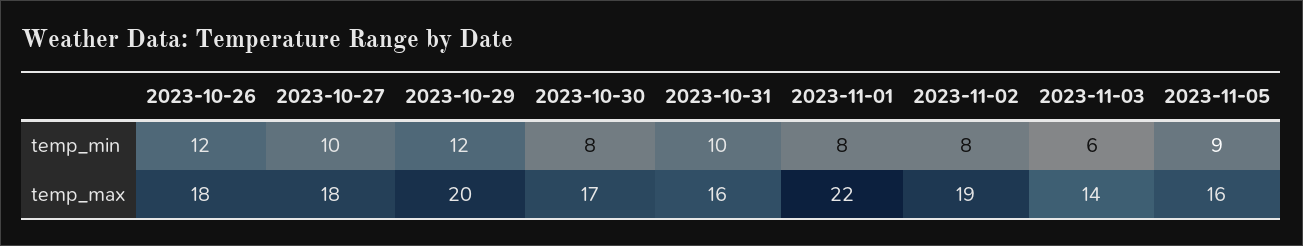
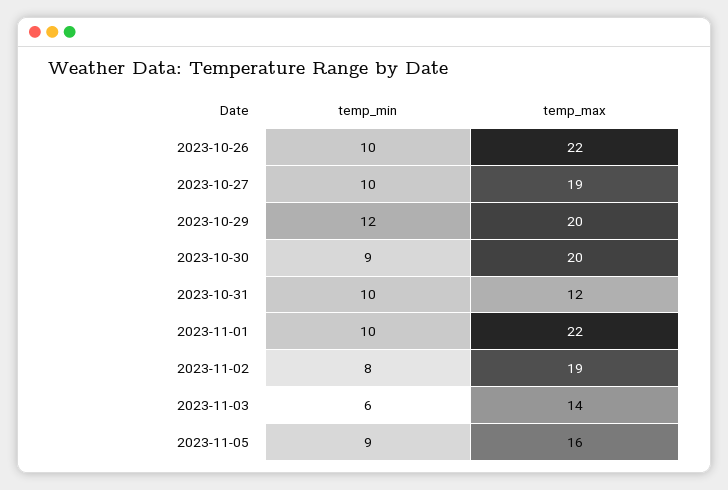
  {
    "2023-10-26": {
-     "temp_min": 12,
+     "temp_min": 10,
-     "temp_max": 18
+     "temp_max": 22
    },
    "2023-10-27": {
      "temp_min": 10,
-     "temp_max": 18
+     "temp_max": 19
    },
    "2023-10-29": {
      "temp_min": 12,
      "temp_max": 20
    },
    "2023-10-30": {
-     "temp_min": 8,
+     "temp_min": 9,
-     "temp_max": 17
+     "temp_max": 20
    },
    "2023-10-31": {
      "temp_min": 10,
-     "temp_max": 16
+     "temp_max": 12
    },
    "2023-11-01": {
-     "temp_min": 8,
+     "temp_min": 10,
      "temp_max": 22
    },
    "2023-11-02": {
      "temp_min": 8,
      "temp_max": 19
    },
    "2023-11-03": {
      "temp_min": 6,
      "temp_max": 14
    },
    "2023-11-05": {
      "temp_min": 9,
      "temp_max": 16
    }
  }

